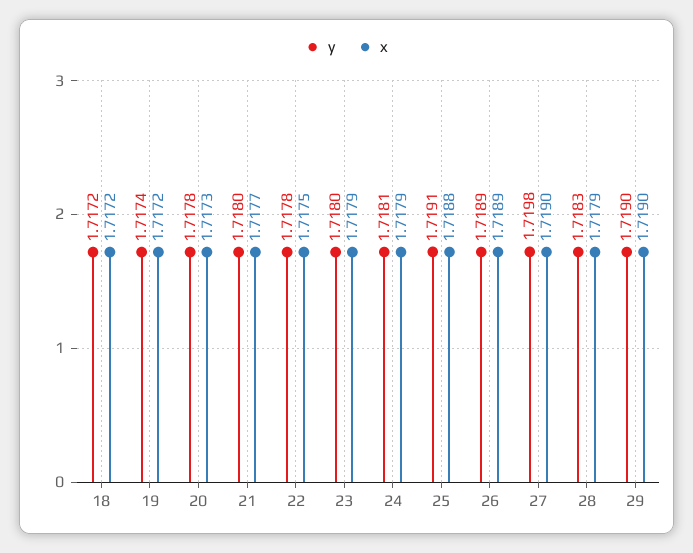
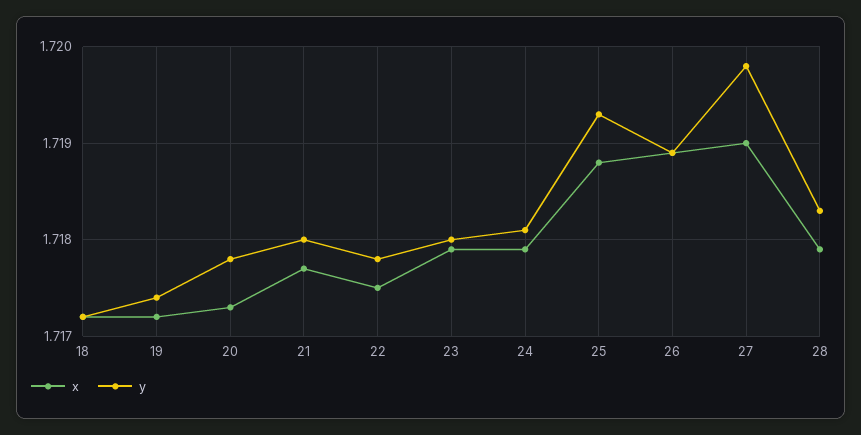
  {
    "y": {
      "18": 1.7172,
      "19": 1.7174,
      "20": 1.7178,
      "21": 1.718,
      "22": 1.7178,
      "23": 1.718,
      "24": 1.7181,
-     "25": 1.7191,
+     "25": 1.7193,
      "26": 1.7189,
      "27": 1.7198,
-     "28": 1.7183,
+     "28": 1.7183
-     "29": 1.719
    },
    "x": {
      "18": 1.7172,
      "19": 1.7172,
      "20": 1.7173,
      "21": 1.7177,
      "22": 1.7175,
      "23": 1.7179,
      "24": 1.7179,
      "25": 1.7188,
      "26": 1.7189,
      "27": 1.719,
-     "28": 1.7179,
+     "28": 1.7179
-     "29": 1.719
    }
  }

